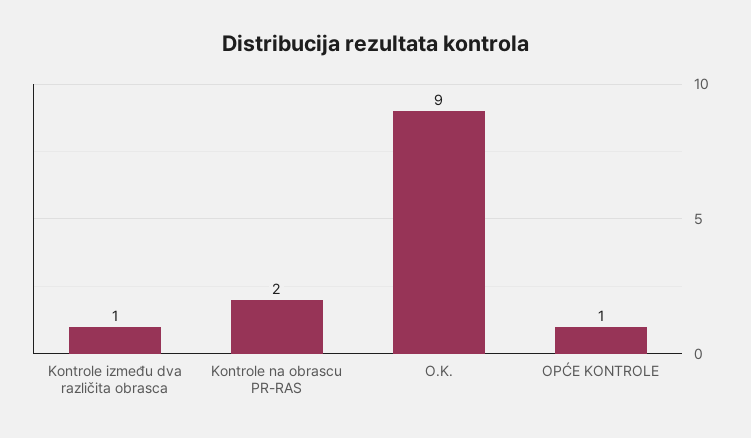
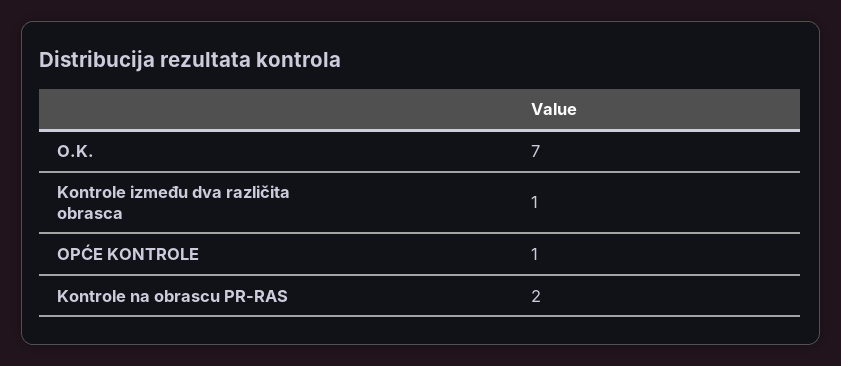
  {
    "Kontrole između dva različita obrasca": 1,
    "Kontrole na obrascu PR-RAS": 2,
-   "O.K.": 9,
+   "O.K.": 7,
    "OPĆE KONTROLE": 1
  }

